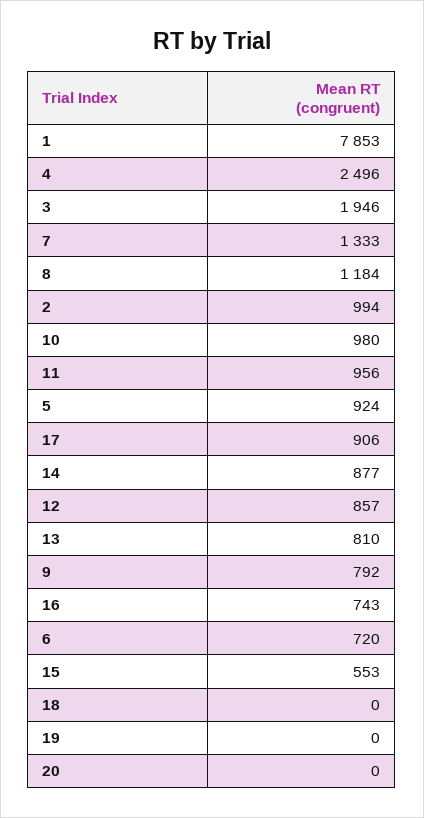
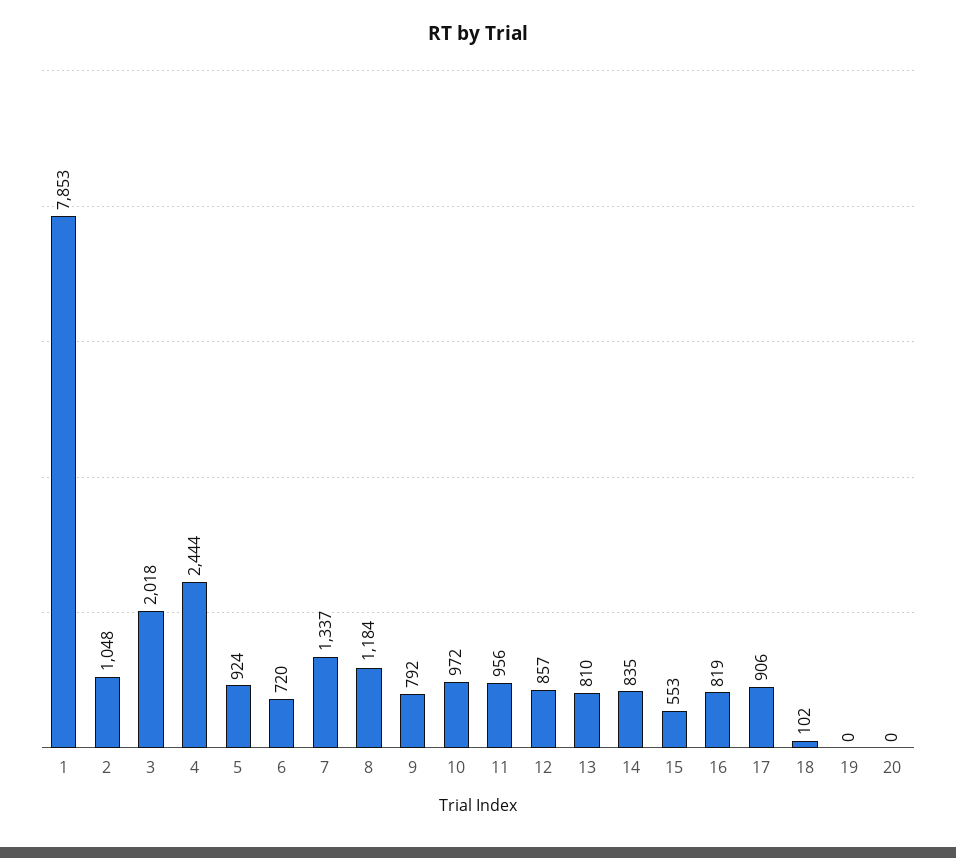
  {
    "1": 7853,
-   "4": 2496,
+   "4": 2444,
-   "3": 1946,
+   "3": 2018,
-   "7": 1333,
+   "7": 1337,
    "8": 1184,
-   "2": 994,
+   "2": 1048,
-   "10": 980,
+   "10": 972,
    "11": 956,
    "5": 924,
    "17": 906,
-   "14": 877,
+   "14": 835,
    "12": 857,
    "13": 810,
    "9": 792,
-   "16": 743,
+   "16": 819,
    "6": 720,
    "15": 553,
-   "18": 0,
+   "18": 102,
    "19": 0,
    "20": 0
  }

